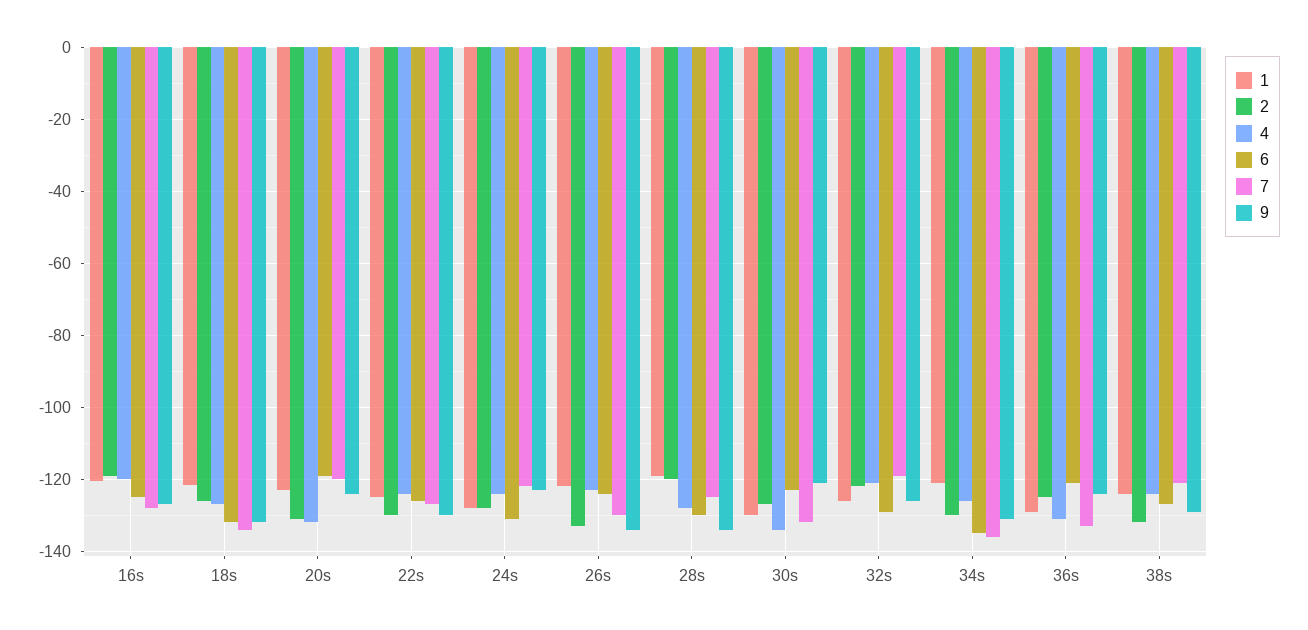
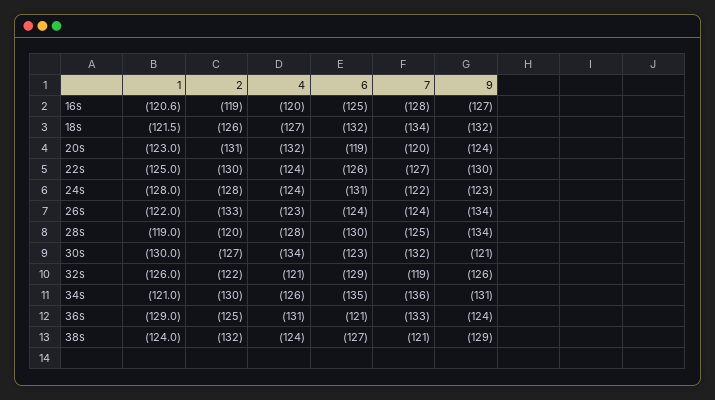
  {
    "1": {
      "16s": -120.6,
      "18s": -121.5,
      "20s": -123,
      "22s": -125,
      "24s": -128,
      "26s": -122,
      "28s": -119,
      "30s": -130,
      "32s": -126,
      "34s": -121,
      "36s": -129,
      "38s": -124
    },
    "2": {
      "16s": -119,
      "18s": -126,
      "20s": -131,
      "22s": -130,
      "24s": -128,
      "26s": -133,
      "28s": -120,
      "30s": -127,
      "32s": -122,
      "34s": -130,
      "36s": -125,
      "38s": -132
    },
    "4": {
      "16s": -120,
      "18s": -127,
      "20s": -132,
      "22s": -124,
      "24s": -124,
      "26s": -123,
      "28s": -128,
      "30s": -134,
      "32s": -121,
      "34s": -126,
      "36s": -131,
      "38s": -124
    },
    "6": {
      "16s": -125,
      "18s": -132,
      "20s": -119,
      "22s": -126,
      "24s": -131,
      "26s": -124,
      "28s": -130,
      "30s": -123,
      "32s": -129,
      "34s": -135,
      "36s": -121,
      "38s": -127
    },
    "7": {
      "16s": -128,
      "18s": -134,
      "20s": -120,
      "22s": -127,
      "24s": -122,
-     "26s": -130,
+     "26s": -124,
      "28s": -125,
      "30s": -132,
      "32s": -119,
      "34s": -136,
      "36s": -133,
      "38s": -121
    },
    "9": {
      "16s": -127,
      "18s": -132,
      "20s": -124,
      "22s": -130,
      "24s": -123,
      "26s": -134,
      "28s": -134,
      "30s": -121,
      "32s": -126,
      "34s": -131,
      "36s": -124,
      "38s": -129
    }
  }

